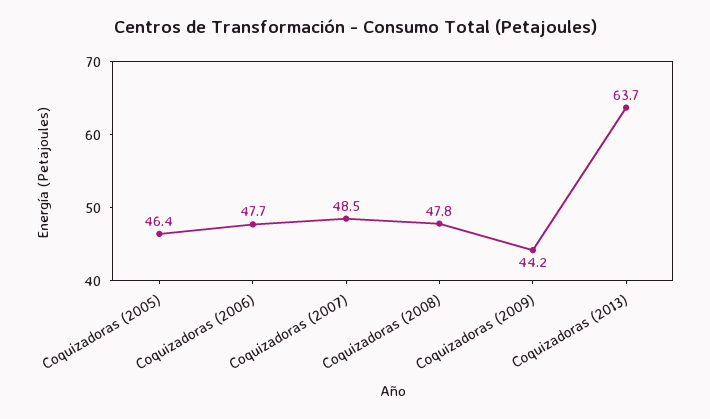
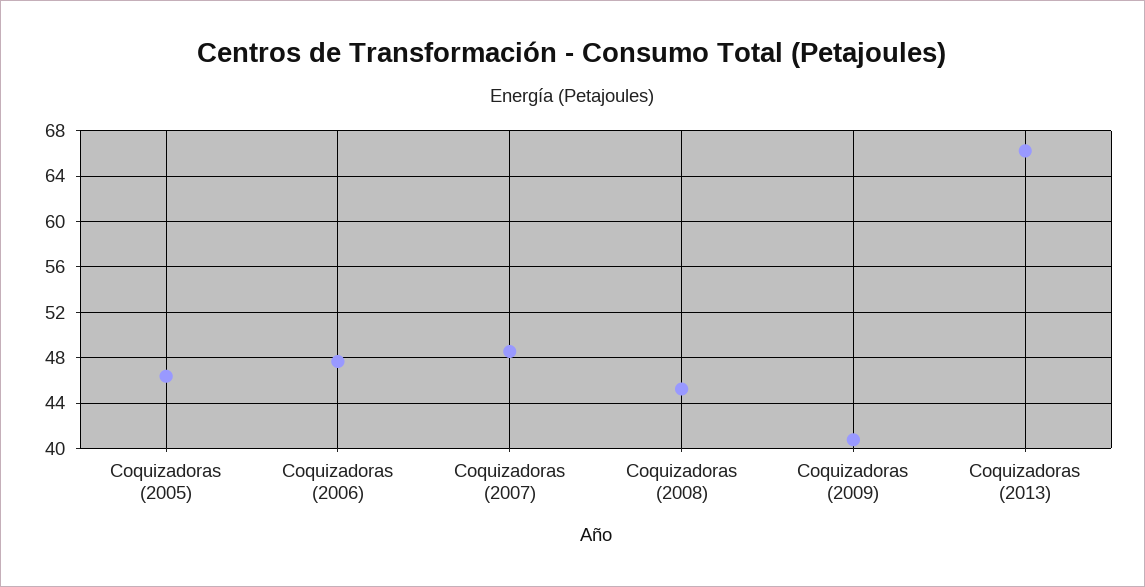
  {
    "Coquizadoras (2005)": 46.4,
    "Coquizadoras (2006)": 47.7,
    "Coquizadoras (2007)": 48.5,
-   "Coquizadoras (2008)": 47.8,
+   "Coquizadoras (2008)": 45,
-   "Coquizadoras (2009)": 44.2,
+   "Coquizadoras (2009)": 41,
-   "Coquizadoras (2013)": 63.7
+   "Coquizadoras (2013)": 66
  }

